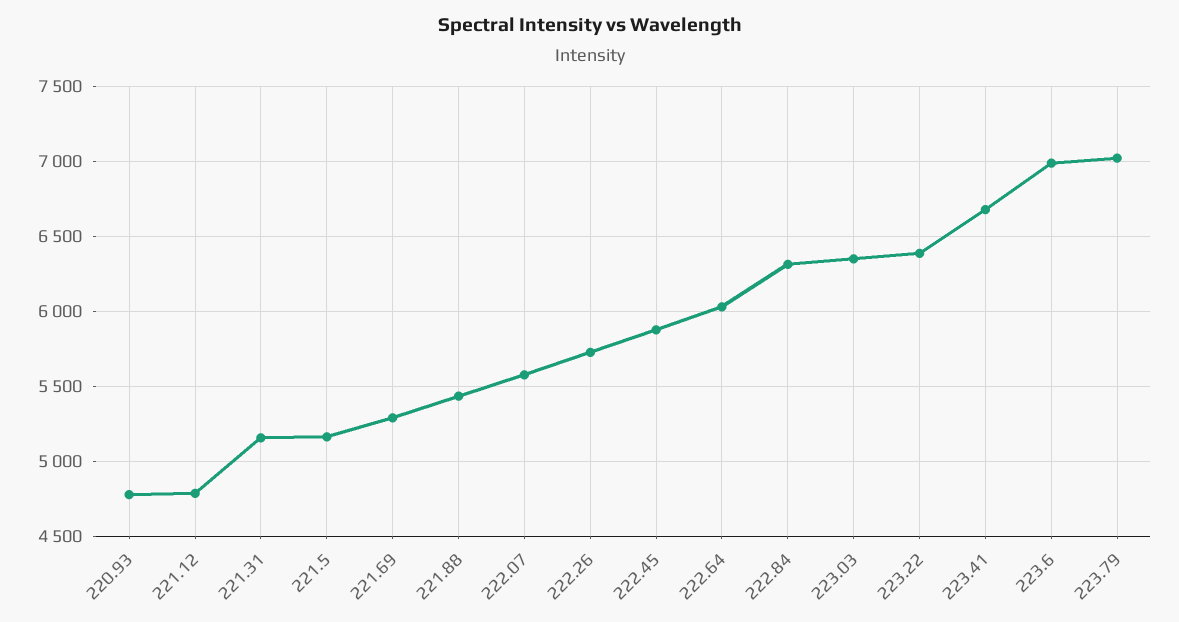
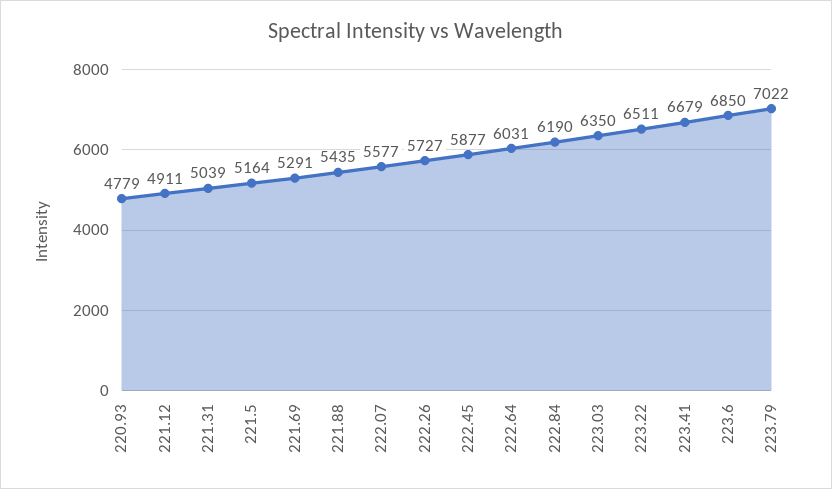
  {
    "220.93": 4779,
-   "221.12": 4800,
+   "221.12": 4911,
-   "221.31": 5150,
+   "221.31": 5039,
    "221.5": 5164,
    "221.69": 5291,
    "221.88": 5435,
    "222.07": 5577,
    "222.26": 5727,
    "222.45": 5877,
    "222.64": 6031,
-   "222.84": 6300,
+   "222.84": 6190,
    "223.03": 6350,
-   "223.22": 6400,
+   "223.22": 6511,
    "223.41": 6679,
-   "223.6": 7000,
+   "223.6": 6850,
    "223.79": 7022
  }

